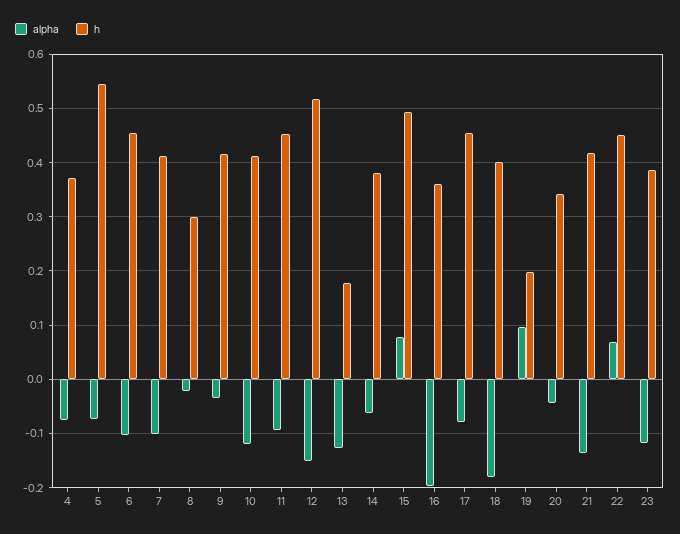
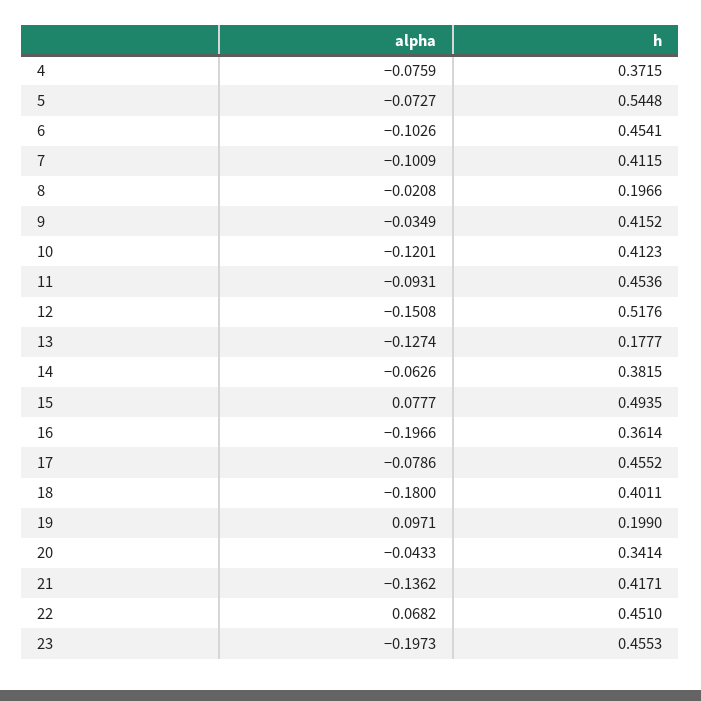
  {
    "alpha": {
      "4": -0.0759,
      "5": -0.0727,
      "6": -0.1026,
      "7": -0.1009,
      "8": -0.0208,
      "9": -0.0349,
      "10": -0.1201,
      "11": -0.0931,
      "12": -0.1508,
      "13": -0.1274,
      "14": -0.0626,
      "15": 0.0777,
      "16": -0.1966,
      "17": -0.0786,
      "18": -0.18,
      "19": 0.0971,
      "20": -0.0433,
      "21": -0.1362,
      "22": 0.0682,
-     "23": -0.12
+     "23": -0.1973
    },
    "h": {
      "4": 0.3715,
      "5": 0.5448,
      "6": 0.4541,
      "7": 0.4115,
-     "8": 0.3,
+     "8": 0.1966,
      "9": 0.4152,
      "10": 0.4123,
      "11": 0.4536,
      "12": 0.5176,
      "13": 0.1777,
      "14": 0.3815,
      "15": 0.4935,
      "16": 0.3614,
      "17": 0.4552,
      "18": 0.4011,
      "19": 0.199,
      "20": 0.3414,
      "21": 0.4171,
      "22": 0.451,
-     "23": 0.38
+     "23": 0.4553
    }
  }

